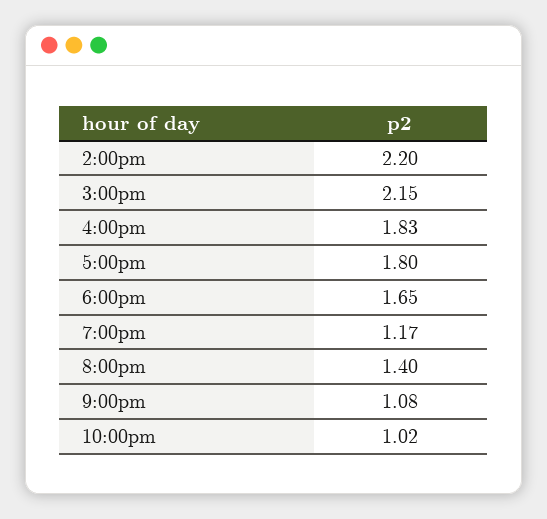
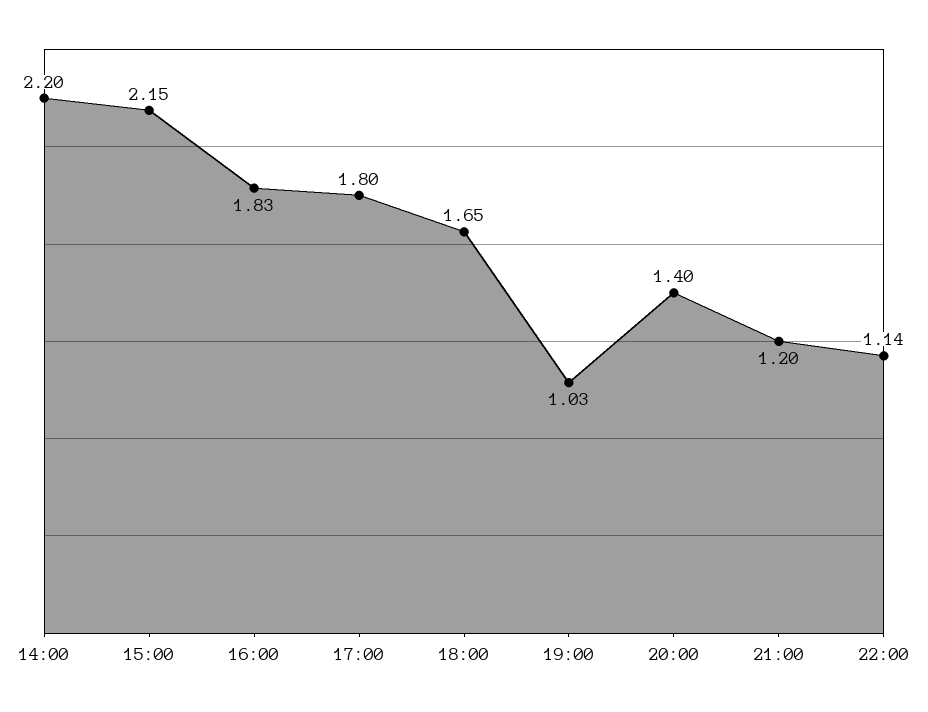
  {
    "2:00pm": 2.2,
    "3:00pm": 2.15,
    "4:00pm": 1.83,
    "5:00pm": 1.8,
    "6:00pm": 1.65,
-   "7:00pm": 1.17,
+   "7:00pm": 1.03,
    "8:00pm": 1.4,
-   "9:00pm": 1.08,
+   "9:00pm": 1.2,
-   "10:00pm": 1.02
+   "10:00pm": 1.14
  }

